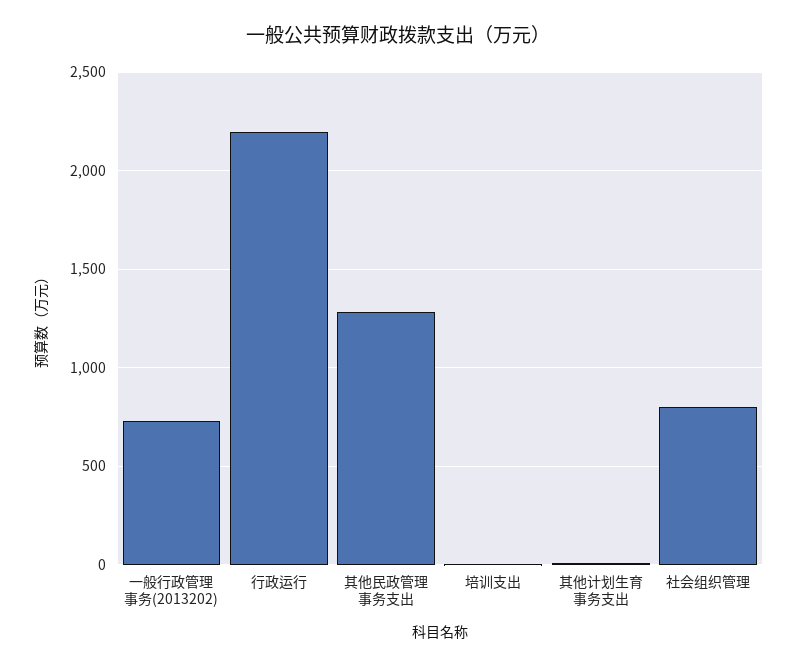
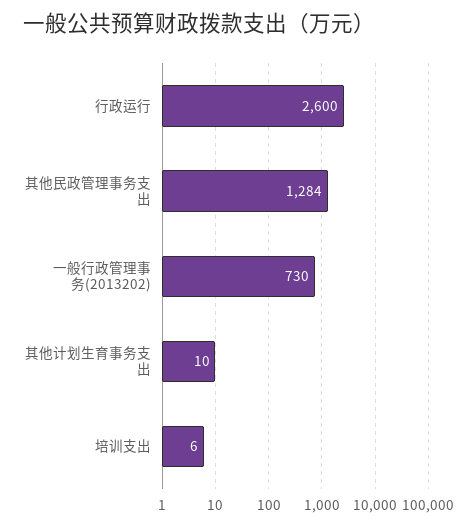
  {
    "一般行政管理事务(2013202)": 730,
-   "行政运行": 2200,
+   "行政运行": 2600,
    "其他民政管理事务支出": 1284,
    "培训支出": 6,
-   "其他计划生育事务支出": 10,
+   "其他计划生育事务支出": 10
-   "社会组织管理": 800
  }

